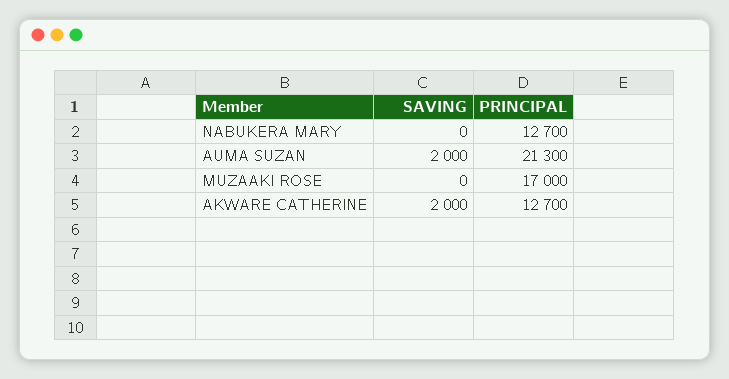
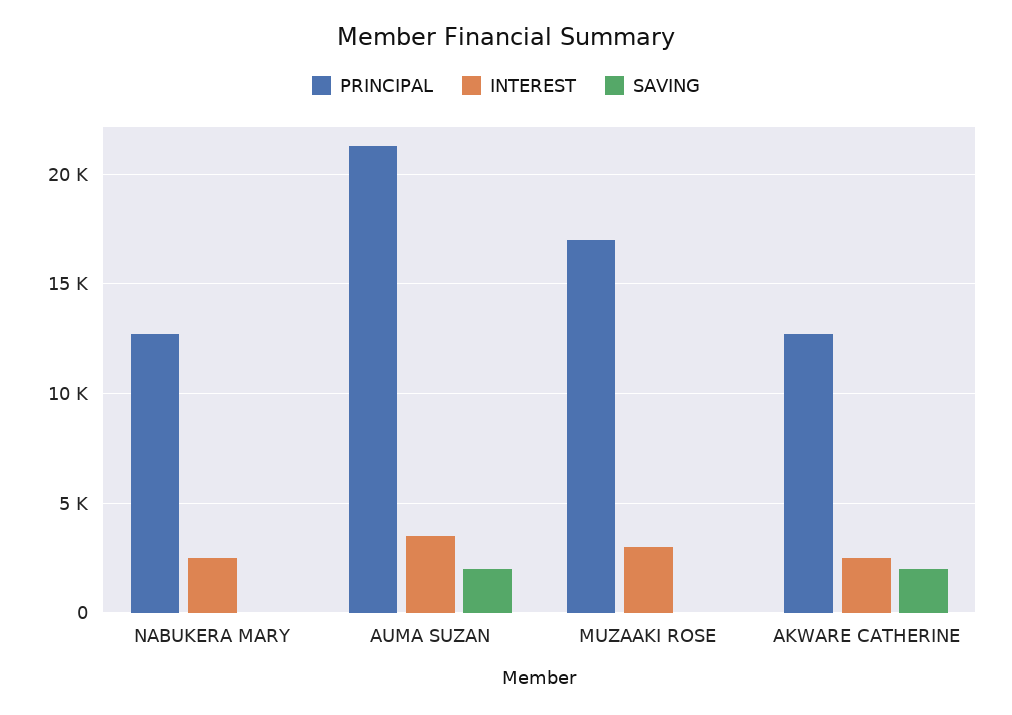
  {
    "SAVING": {
      "NABUKERA MARY": 0,
      "AUMA SUZAN": 2000,
      "MUZAAKI ROSE": 0,
      "AKWARE CATHERINE": 2000
    },
    "PRINCIPAL": {
      "NABUKERA MARY": 12700,
      "AUMA SUZAN": 21300,
      "MUZAAKI ROSE": 17000,
      "AKWARE CATHERINE": 12700
-   }
+   },
+   "INTEREST": {
+     "NABUKERA MARY": 2500,
+     "AUMA SUZAN": 3500,
+     "MUZAAKI ROSE": 3000,
+     "AKWARE CATHERINE": 2500
+   }
  }

